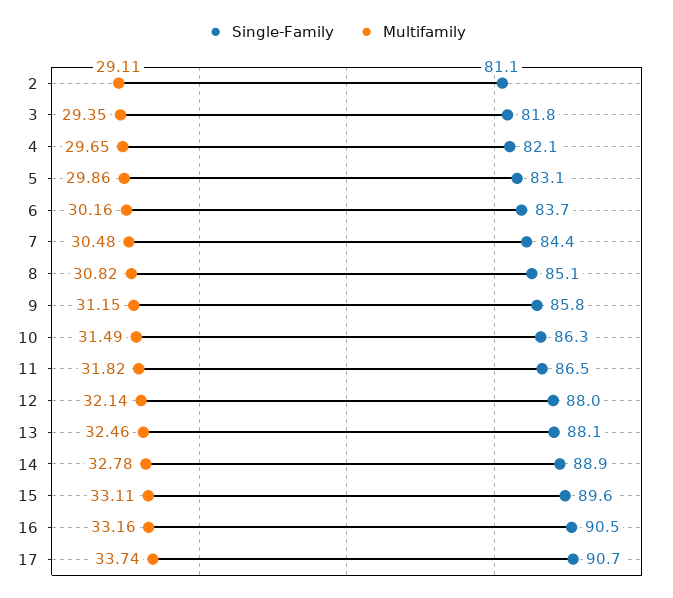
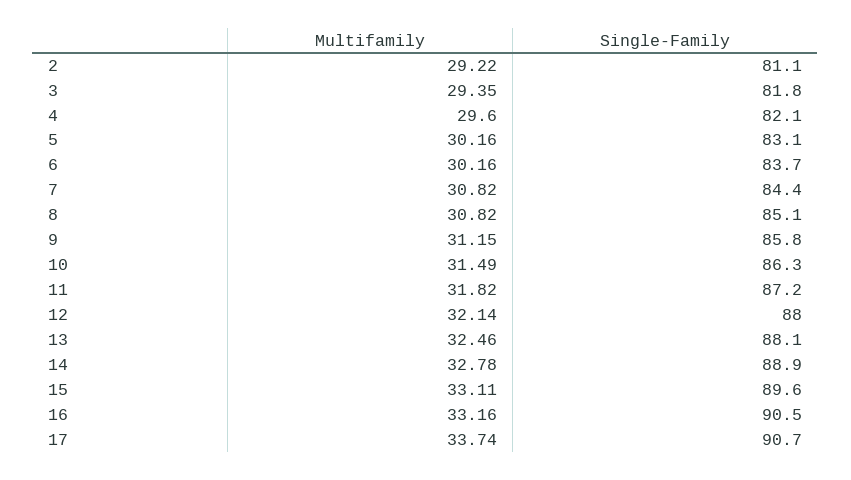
  {
    "Single-Family": {
      "2": 81.1,
      "3": 81.8,
      "4": 82.1,
      "5": 83.1,
      "6": 83.7,
      "7": 84.4,
      "8": 85.1,
      "9": 85.8,
      "10": 86.3,
-     "11": 86.5,
+     "11": 87.2,
      "12": 88,
      "13": 88.1,
      "14": 88.9,
      "15": 89.6,
      "16": 90.5,
      "17": 90.7
    },
    "Multifamily": {
-     "2": 29.11,
+     "2": 29.22,
      "3": 29.35,
-     "4": 29.65,
+     "4": 29.6,
-     "5": 29.86,
+     "5": 30.16,
      "6": 30.16,
-     "7": 30.48,
+     "7": 30.82,
      "8": 30.82,
      "9": 31.15,
      "10": 31.49,
      "11": 31.82,
      "12": 32.14,
      "13": 32.46,
      "14": 32.78,
      "15": 33.11,
      "16": 33.16,
      "17": 33.74
    }
  }

